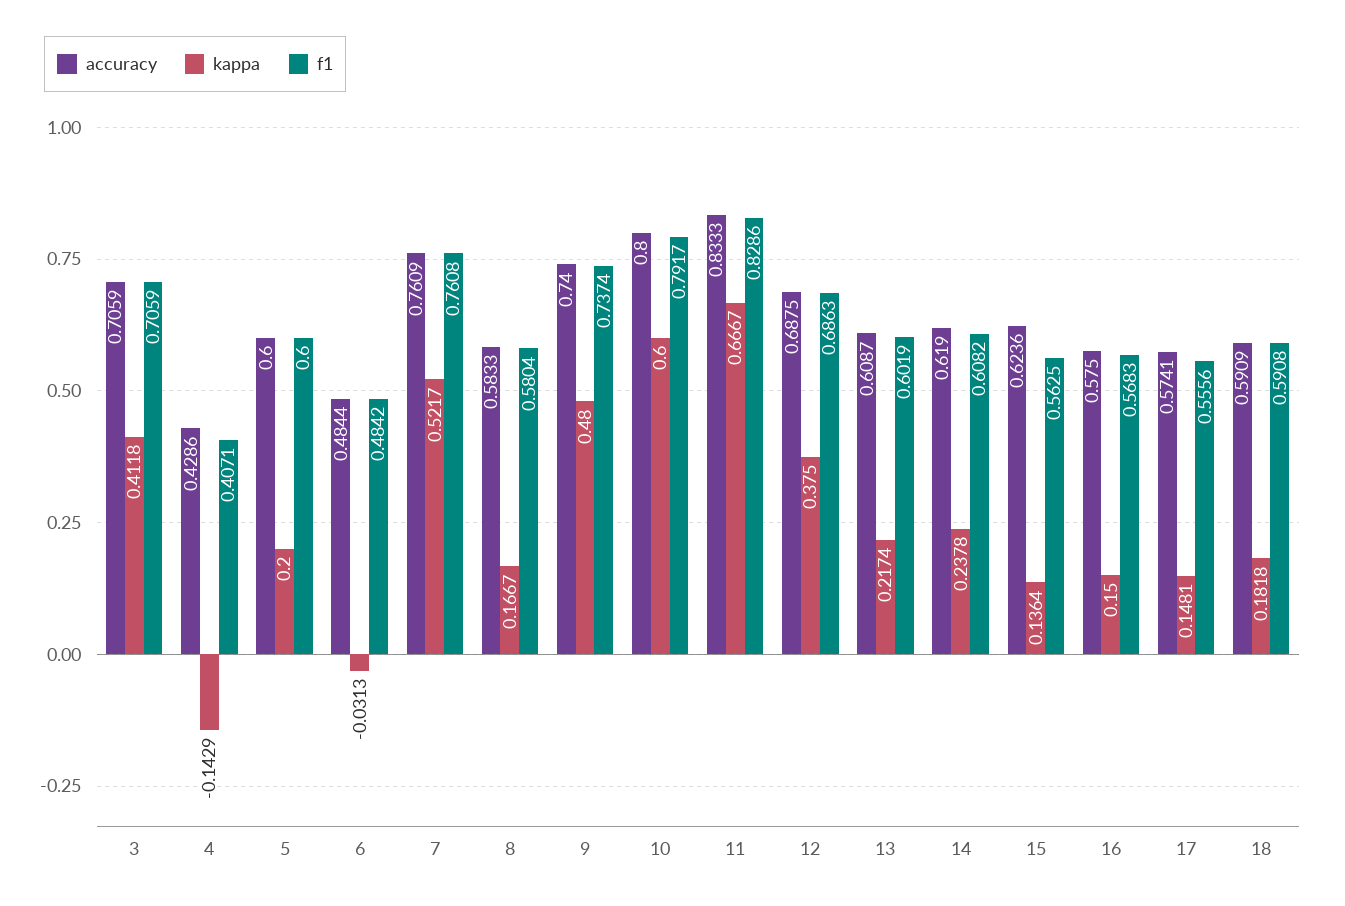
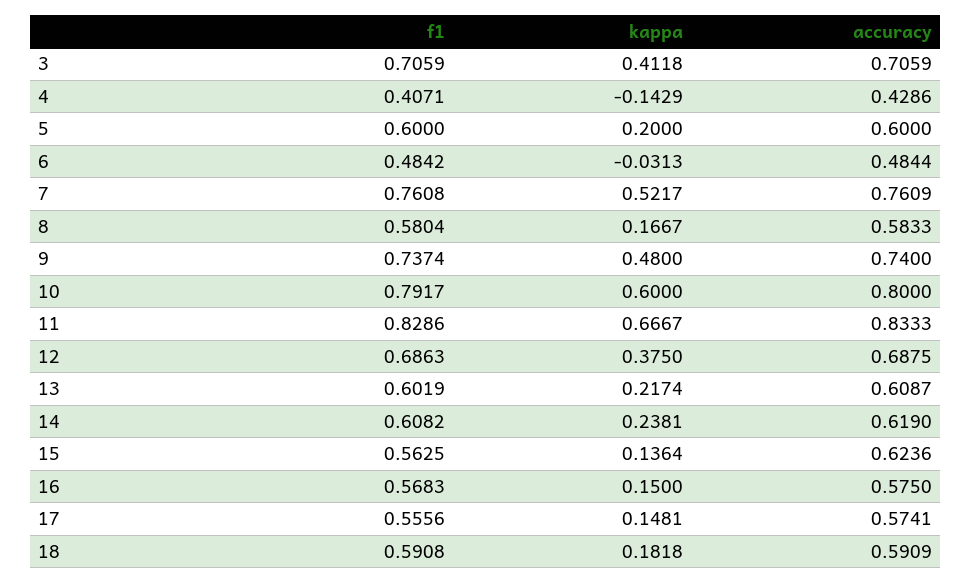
  {
    "accuracy": {
      "3": 0.7059,
      "4": 0.4286,
      "5": 0.6,
      "6": 0.4844,
      "7": 0.7609,
      "8": 0.5833,
      "9": 0.74,
      "10": 0.8,
      "11": 0.8333,
      "12": 0.6875,
      "13": 0.6087,
      "14": 0.619,
      "15": 0.6236,
      "16": 0.575,
      "17": 0.5741,
      "18": 0.5909
    },
    "kappa": {
      "3": 0.4118,
      "4": -0.1429,
      "5": 0.2,
      "6": -0.0313,
      "7": 0.5217,
      "8": 0.1667,
      "9": 0.48,
      "10": 0.6,
      "11": 0.6667,
      "12": 0.375,
      "13": 0.2174,
-     "14": 0.2378,
+     "14": 0.2381,
      "15": 0.1364,
      "16": 0.15,
      "17": 0.1481,
      "18": 0.1818
    },
    "f1": {
      "3": 0.7059,
      "4": 0.4071,
      "5": 0.6,
      "6": 0.4842,
      "7": 0.7608,
      "8": 0.5804,
      "9": 0.7374,
      "10": 0.7917,
      "11": 0.8286,
      "12": 0.6863,
      "13": 0.6019,
      "14": 0.6082,
      "15": 0.5625,
      "16": 0.5683,
      "17": 0.5556,
      "18": 0.5908
    }
  }

